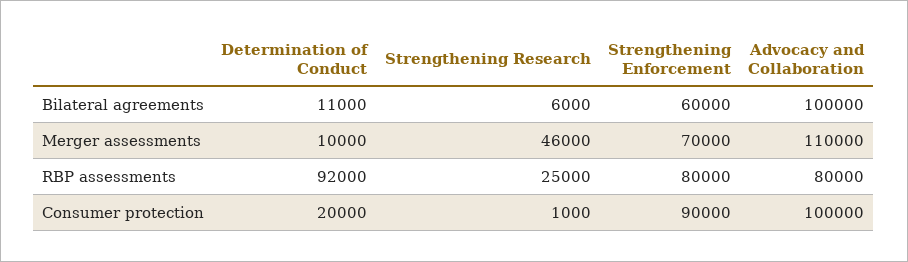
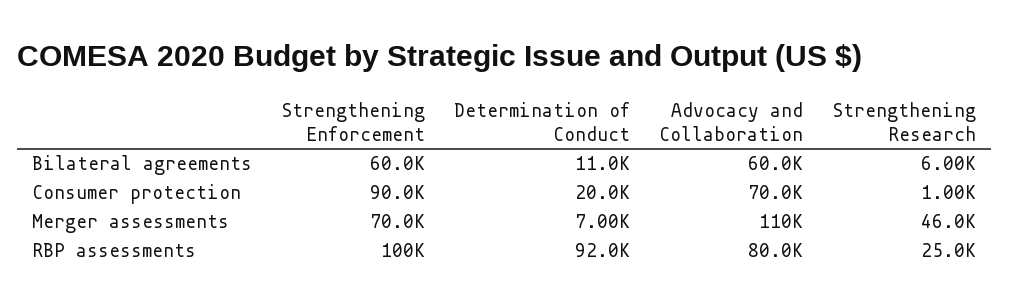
  {
    "Determination of Conduct": {
      "Bilateral agreements": 11000,
-     "Merger assessments": 10000,
+     "Merger assessments": 7000,
      "RBP assessments": 92000,
      "Consumer protection": 20000
    },
    "Strengthening Research": {
      "Bilateral agreements": 6000,
      "Merger assessments": 46000,
      "RBP assessments": 25000,
      "Consumer protection": 1000
    },
    "Strengthening Enforcement": {
      "Bilateral agreements": 60000,
      "Merger assessments": 70000,
-     "RBP assessments": 80000,
+     "RBP assessments": 100000,
      "Consumer protection": 90000
    },
    "Advocacy and Collaboration": {
-     "Bilateral agreements": 100000,
+     "Bilateral agreements": 60000,
      "Merger assessments": 110000,
      "RBP assessments": 80000,
-     "Consumer protection": 100000
+     "Consumer protection": 70000
    }
  }

